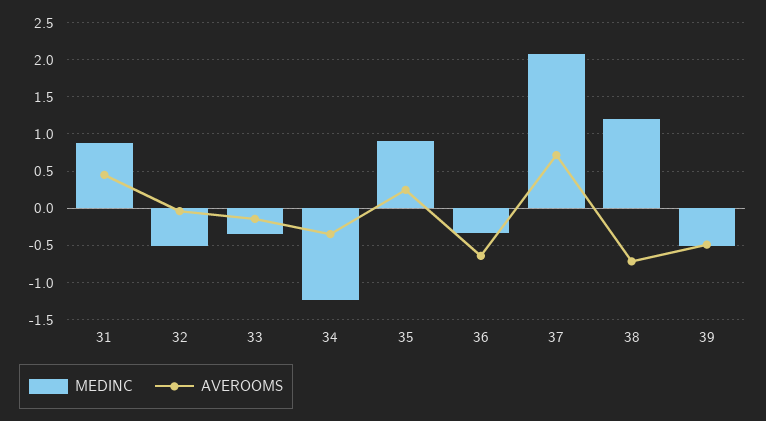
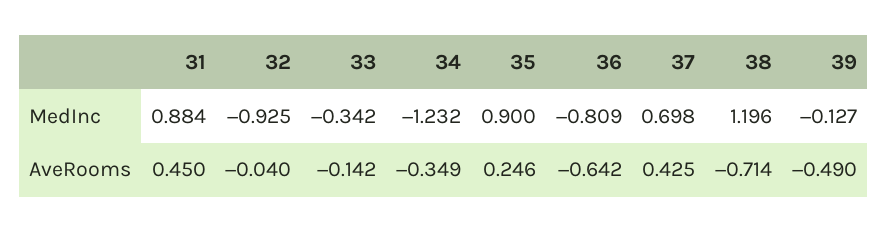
  {
    "MEDINC": {
      "31": 0.884,
-     "32": -0.5,
+     "32": -0.925,
      "33": -0.342,
      "34": -1.232,
      "35": 0.9,
-     "36": -0.3,
+     "36": -0.809,
-     "37": 2.1,
+     "37": 0.698,
      "38": 1.196,
-     "39": -0.5
+     "39": -0.127
    },
    "AVEROOMS": {
      "31": 0.45,
      "32": -0.04,
      "33": -0.142,
      "34": -0.349,
      "35": 0.246,
      "36": -0.642,
-     "37": 0.7,
+     "37": 0.425,
      "38": -0.714,
      "39": -0.49
    }
  }

